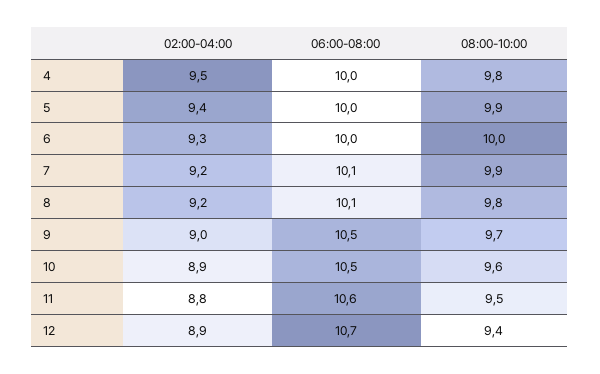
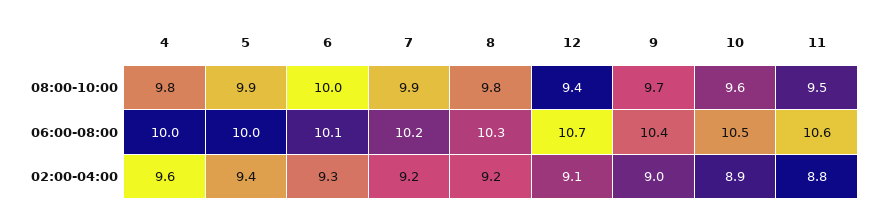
  {
    "02:00-04:00": {
-     "4": 9.5,
+     "4": 9.6,
      "5": 9.4,
      "6": 9.3,
      "7": 9.2,
      "8": 9.2,
      "9": 9,
      "10": 8.9,
      "11": 8.8,
-     "12": 8.9
+     "12": 9.1
    },
    "06:00-08:00": {
      "4": 10,
      "5": 10,
-     "6": 10,
+     "6": 10.1,
-     "7": 10.1,
+     "7": 10.2,
-     "8": 10.1,
+     "8": 10.3,
-     "9": 10.5,
+     "9": 10.4,
      "10": 10.5,
      "11": 10.6,
      "12": 10.7
    },
    "08:00-10:00": {
      "4": 9.8,
      "5": 9.9,
      "6": 10,
      "7": 9.9,
      "8": 9.8,
      "9": 9.7,
      "10": 9.6,
      "11": 9.5,
      "12": 9.4
    }
  }

